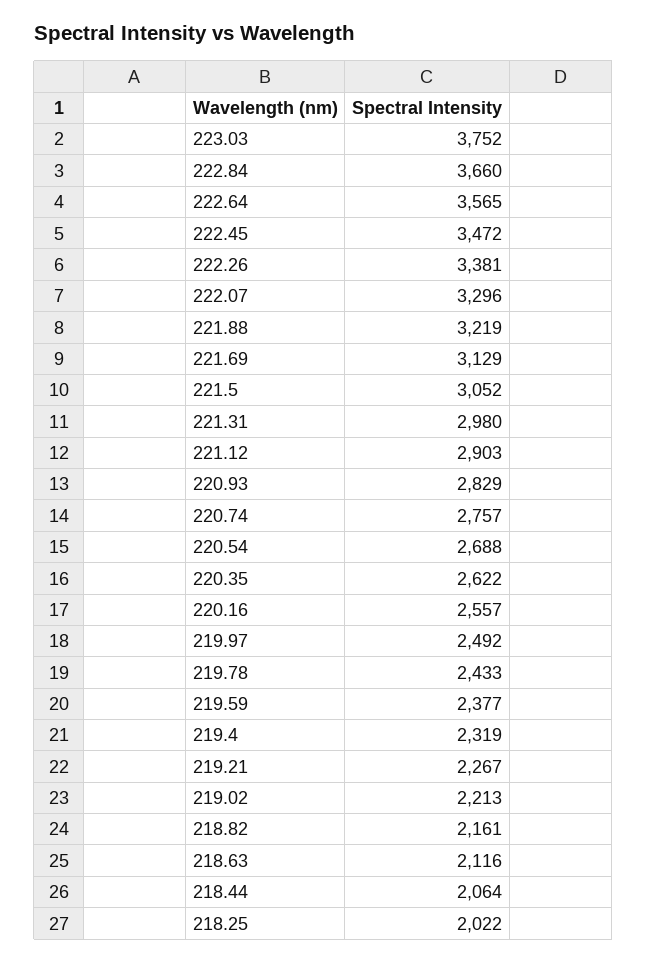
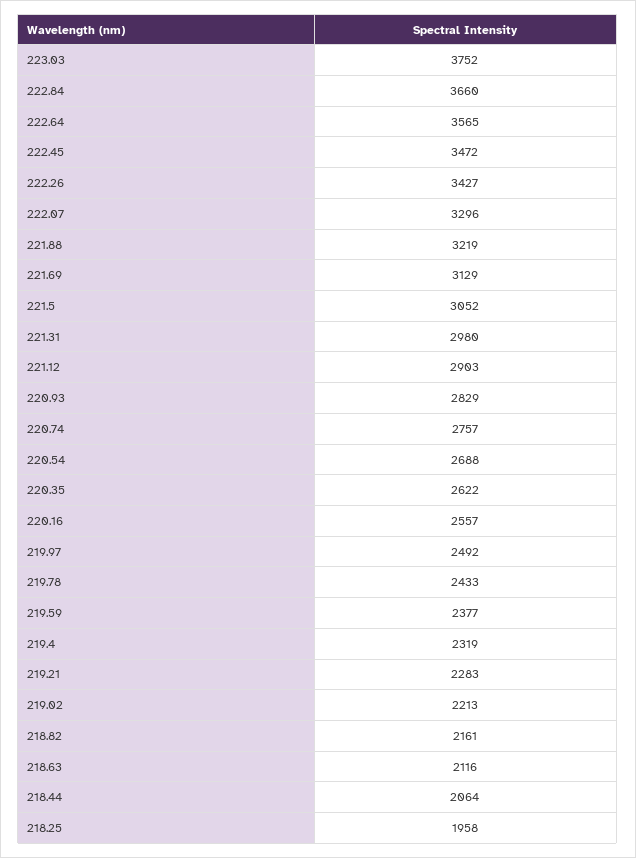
  {
    "223.03": 3752,
    "222.84": 3660,
    "222.64": 3565,
    "222.45": 3472,
-   "222.26": 3381,
+   "222.26": 3427,
    "222.07": 3296,
    "221.88": 3219,
    "221.69": 3129,
    "221.5": 3052,
    "221.31": 2980,
    "221.12": 2903,
    "220.93": 2829,
    "220.74": 2757,
    "220.54": 2688,
    "220.35": 2622,
    "220.16": 2557,
    "219.97": 2492,
    "219.78": 2433,
    "219.59": 2377,
    "219.4": 2319,
-   "219.21": 2267,
+   "219.21": 2283,
    "219.02": 2213,
    "218.82": 2161,
    "218.63": 2116,
    "218.44": 2064,
-   "218.25": 2022
+   "218.25": 1958
  }

